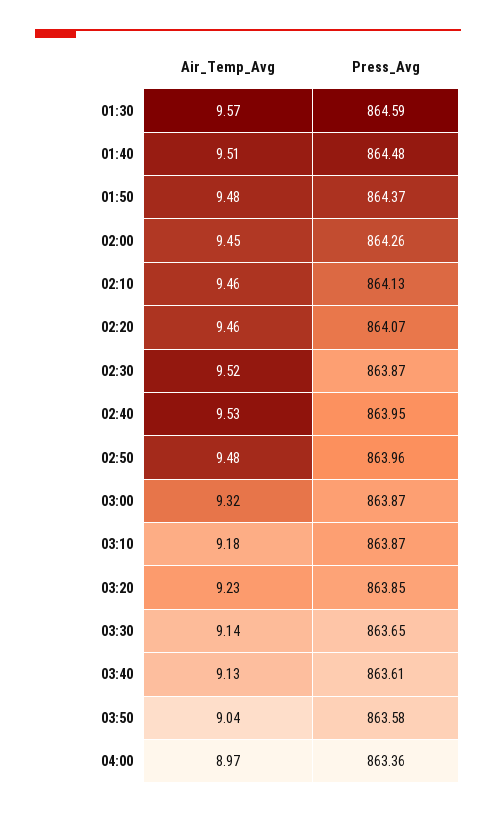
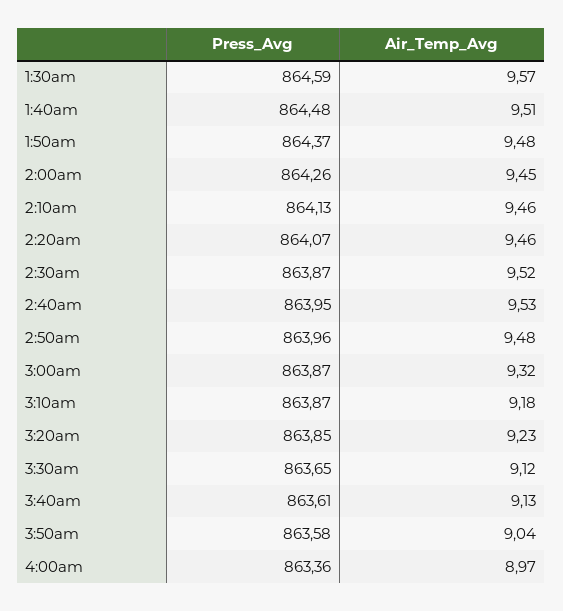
  {
    "Air_Temp_Avg": {
      "01:30": 9.57,
      "01:40": 9.51,
      "01:50": 9.48,
      "02:00": 9.45,
      "02:10": 9.46,
      "02:20": 9.46,
      "02:30": 9.52,
      "02:40": 9.53,
      "02:50": 9.48,
      "03:00": 9.32,
      "03:10": 9.18,
      "03:20": 9.23,
-     "03:30": 9.14,
+     "03:30": 9.12,
      "03:40": 9.13,
      "03:50": 9.04,
      "04:00": 8.97
    },
    "Press_Avg": {
      "01:30": 864.59,
      "01:40": 864.48,
      "01:50": 864.37,
      "02:00": 864.26,
      "02:10": 864.13,
      "02:20": 864.07,
      "02:30": 863.87,
      "02:40": 863.95,
      "02:50": 863.96,
      "03:00": 863.87,
      "03:10": 863.87,
      "03:20": 863.85,
      "03:30": 863.65,
      "03:40": 863.61,
      "03:50": 863.58,
      "04:00": 863.36
    }
  }

